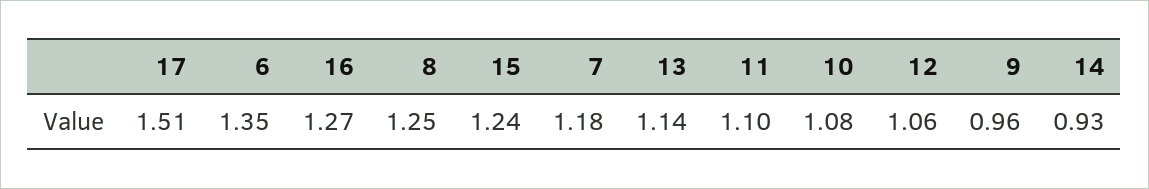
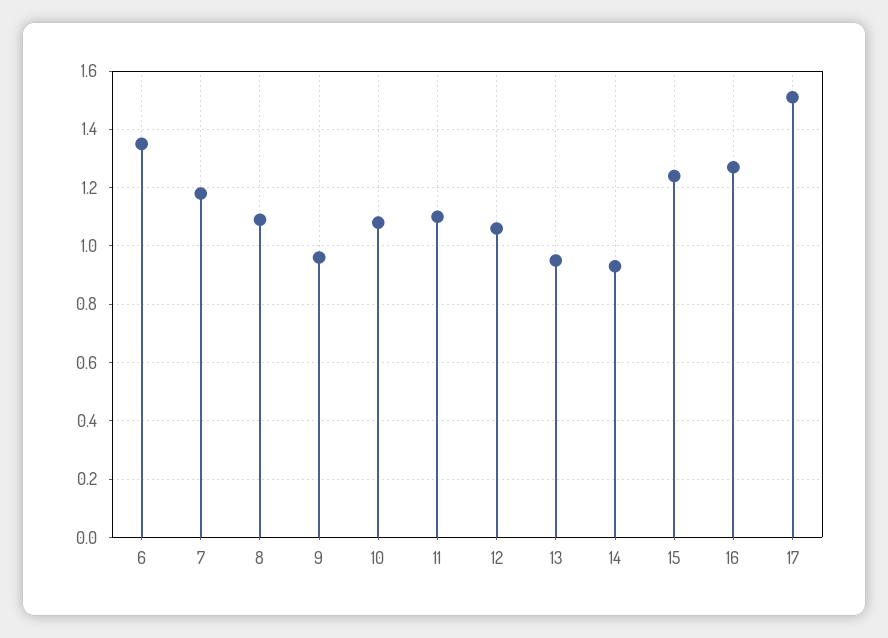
  {
    "17": 1.51,
    "6": 1.35,
    "16": 1.27,
-   "8": 1.25,
+   "8": 1.1,
    "15": 1.24,
    "7": 1.18,
-   "13": 1.14,
+   "13": 0.95,
    "11": 1.1,
    "10": 1.08,
    "12": 1.06,
    "9": 0.96,
    "14": 0.93
  }

